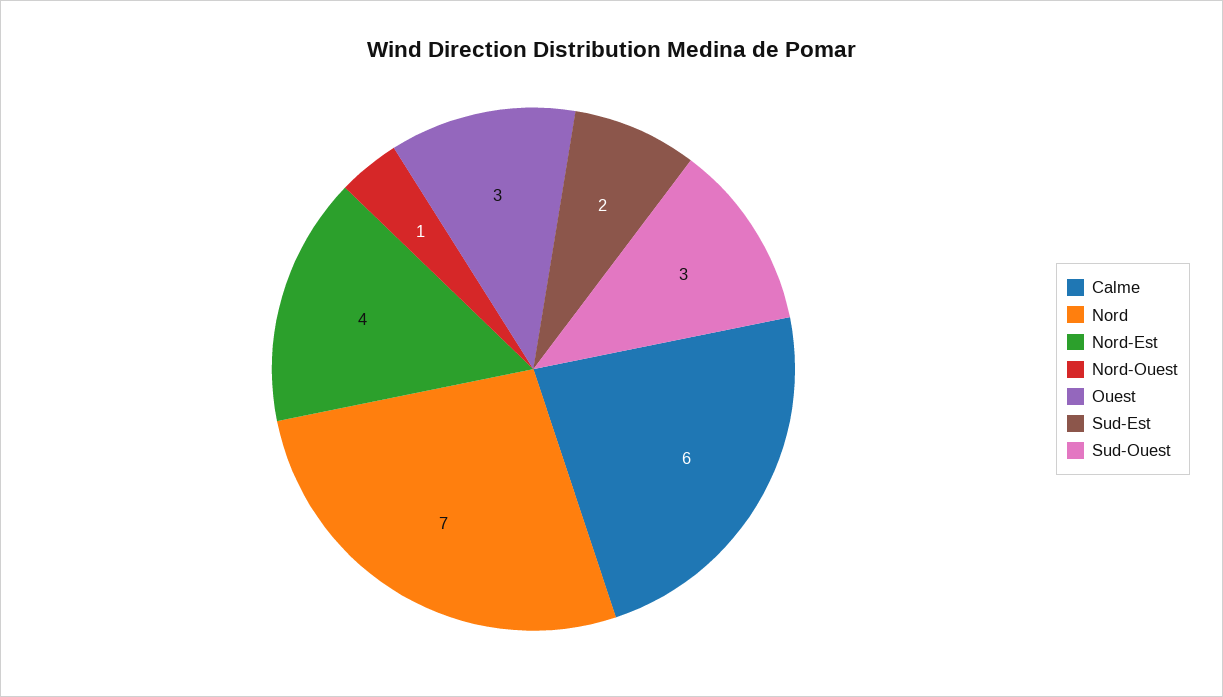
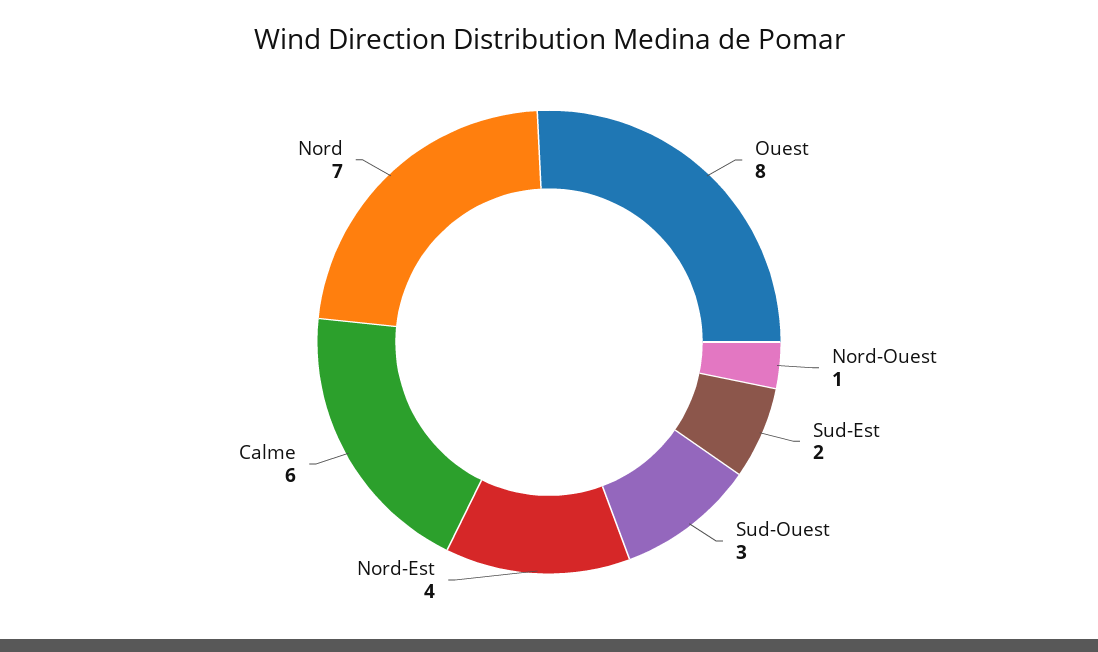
  {
    "Calme": 6,
    "Nord": 7,
    "Nord-Est": 4,
    "Nord-Ouest": 1,
-   "Ouest": 3,
+   "Ouest": 8,
    "Sud-Est": 2,
    "Sud-Ouest": 3
  }

